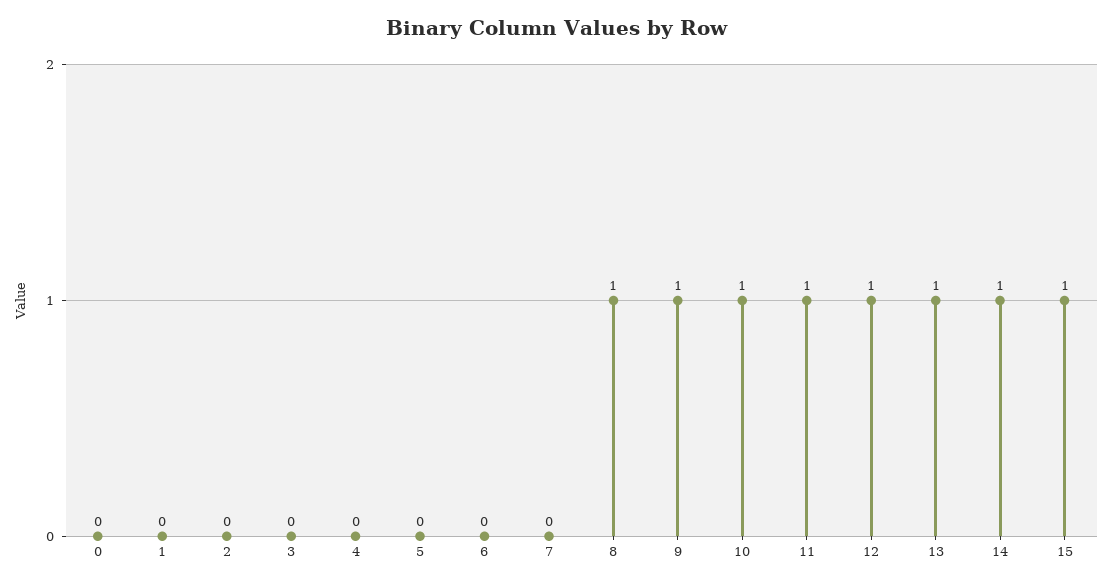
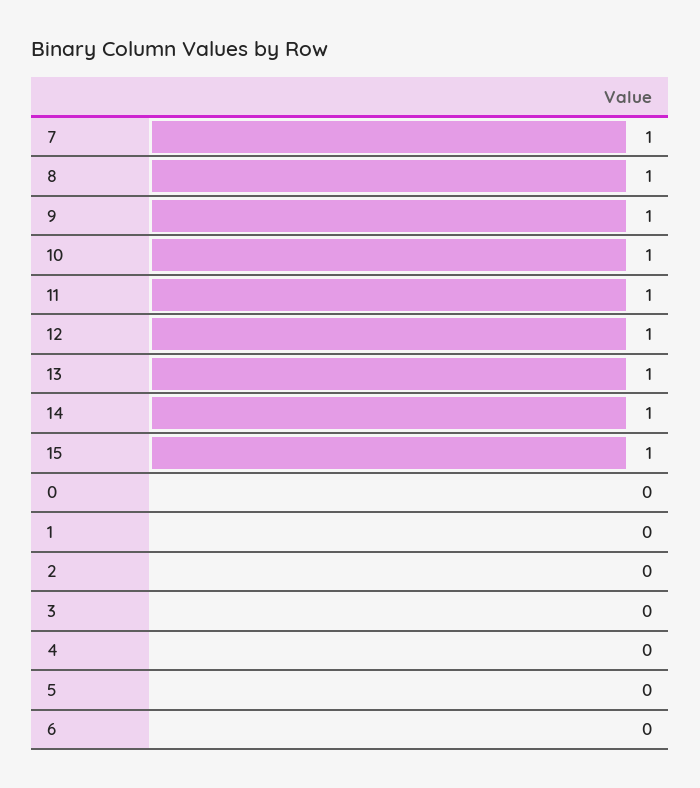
  {
    "0": 0,
    "1": 0,
    "2": 0,
    "3": 0,
    "4": 0,
    "5": 0,
    "6": 0,
-   "7": 0,
+   "7": 1,
    "8": 1,
    "9": 1,
    "10": 1,
    "11": 1,
    "12": 1,
    "13": 1,
    "14": 1,
    "15": 1
  }

